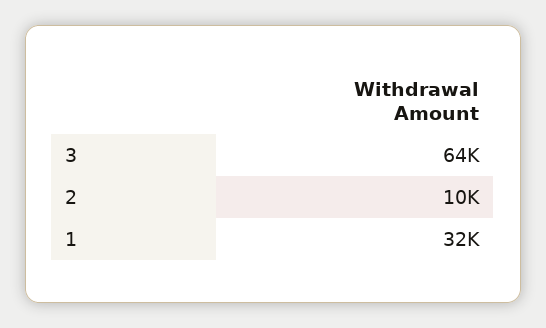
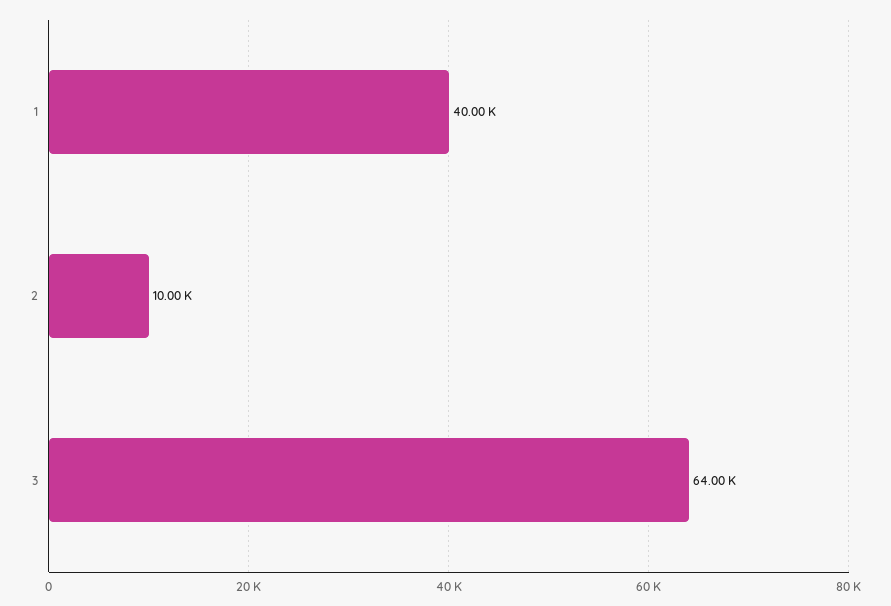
  {
    "3": 64000,
    "2": 10000,
-   "1": 32000
+   "1": 40000
  }

